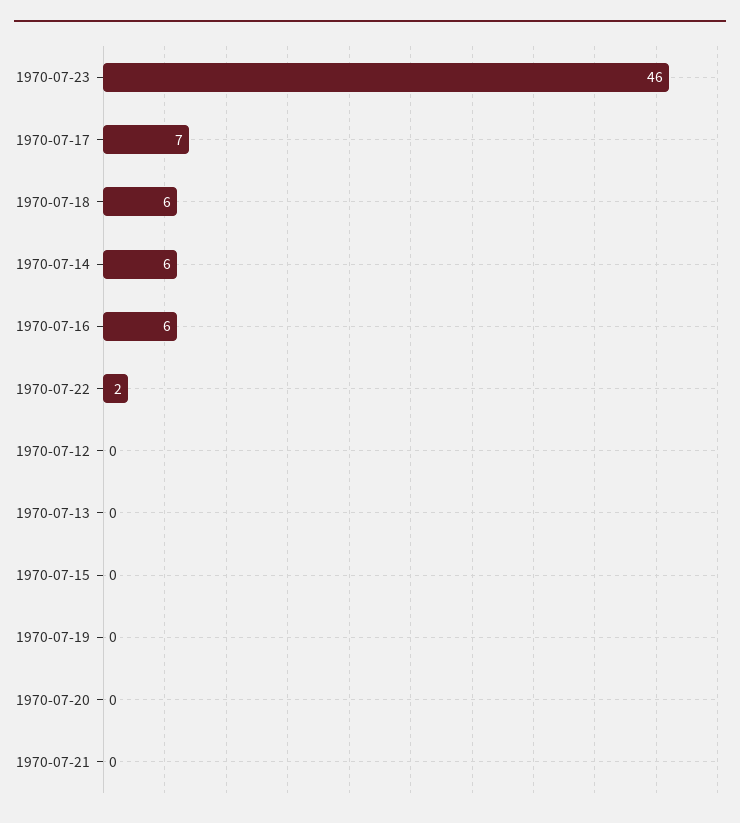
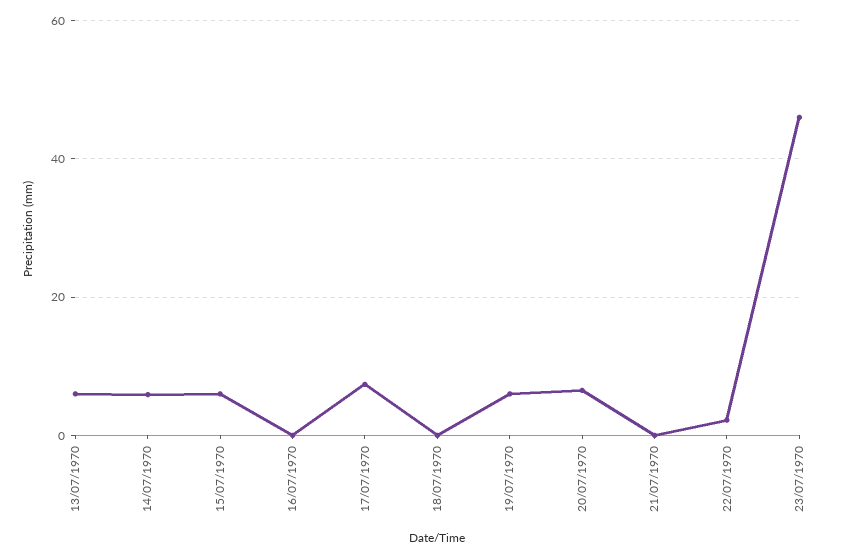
  {
    "1970-07-23": 46,
    "1970-07-17": 7,
-   "1970-07-18": 6,
+   "1970-07-18": 0,
    "1970-07-14": 6,
-   "1970-07-16": 6,
+   "1970-07-16": 0,
    "1970-07-22": 2,
-   "1970-07-12": 0,
-   "1970-07-13": 0,
+   "1970-07-13": 6,
-   "1970-07-15": 0,
+   "1970-07-15": 6,
-   "1970-07-19": 0,
+   "1970-07-19": 6,
-   "1970-07-20": 0,
+   "1970-07-20": 6,
    "1970-07-21": 0
  }

